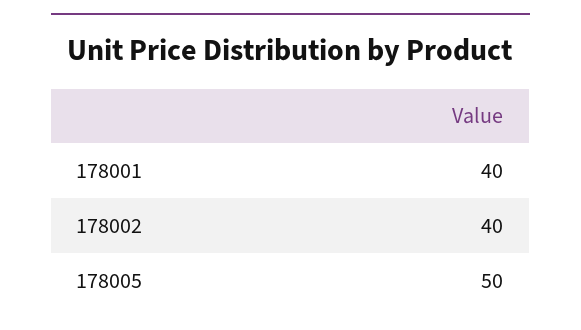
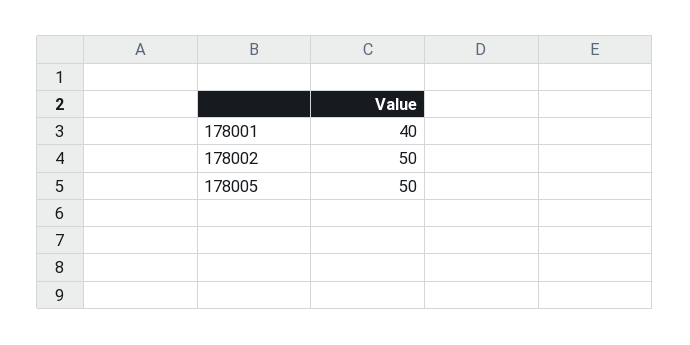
  {
    "178001": 40,
-   "178002": 40,
+   "178002": 50,
    "178005": 50
  }

